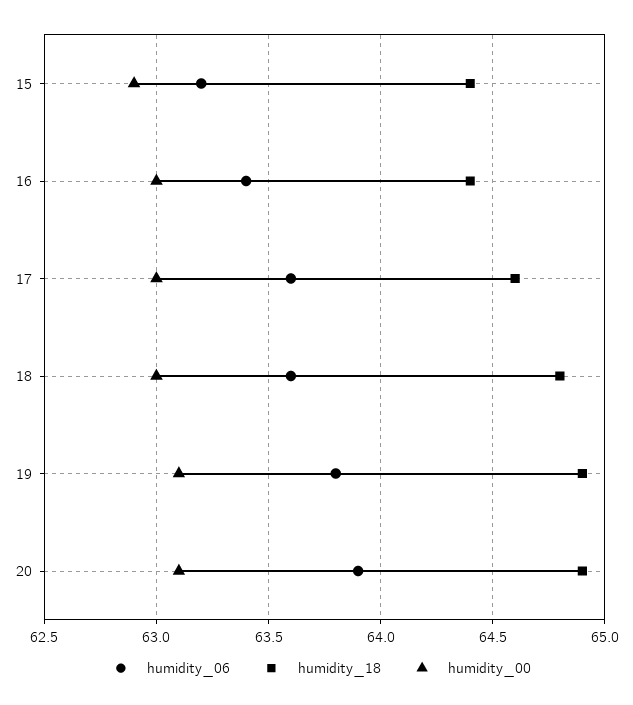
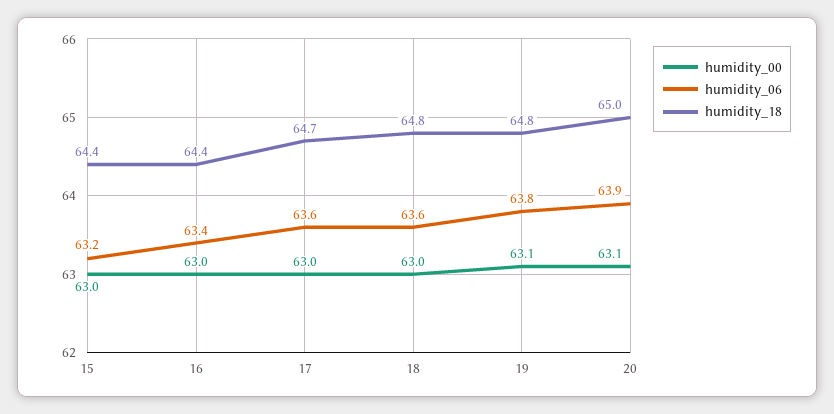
  {
    "humidity_06": {
      "15": 63.2,
      "16": 63.4,
      "17": 63.6,
      "18": 63.6,
      "19": 63.8,
      "20": 63.9
    },
    "humidity_18": {
      "15": 64.4,
      "16": 64.4,
-     "17": 64.6,
+     "17": 64.7,
      "18": 64.8,
-     "19": 64.9,
+     "19": 64.8,
-     "20": 64.9
+     "20": 65
    },
    "humidity_00": {
-     "15": 62.9,
+     "15": 63,
      "16": 63,
      "17": 63,
      "18": 63,
      "19": 63.1,
      "20": 63.1
    }
  }

